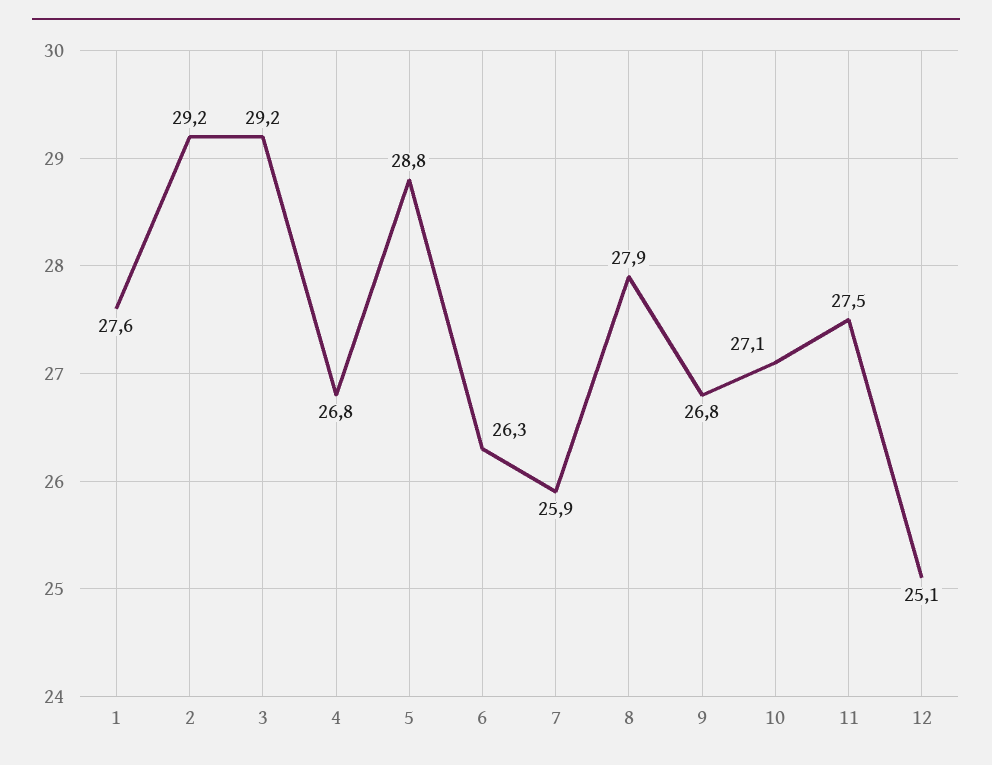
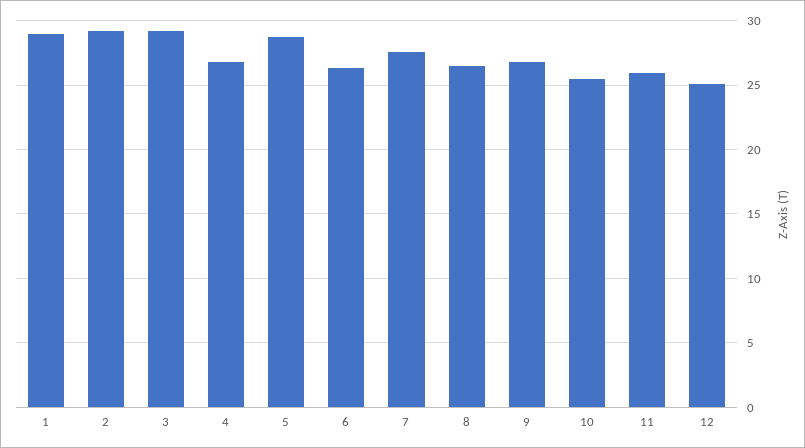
  {
-   "1": 27.6,
+   "1": 29,
    "2": 29.2,
    "3": 29.2,
    "4": 26.8,
    "5": 28.8,
    "6": 26.3,
-   "7": 25.9,
+   "7": 27.5,
-   "8": 27.9,
+   "8": 26.5,
    "9": 26.8,
-   "10": 27.1,
+   "10": 25.5,
-   "11": 27.5,
+   "11": 26,
    "12": 25.1
  }

